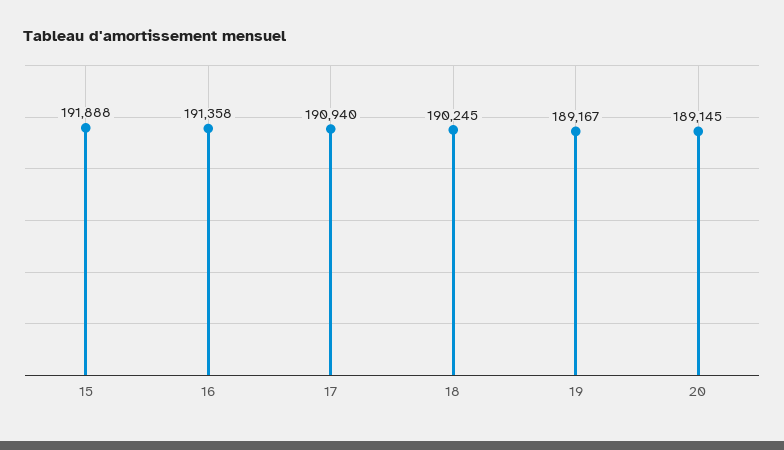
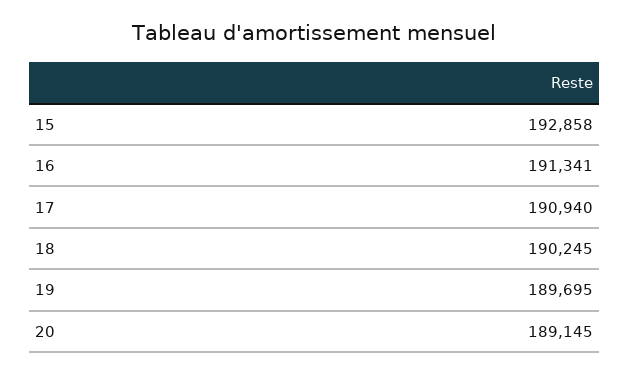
  {
-   "15": 191888,
+   "15": 192858,
-   "16": 191358,
+   "16": 191341,
    "17": 190940,
    "18": 190245,
-   "19": 189167,
+   "19": 189695,
    "20": 189145
  }

